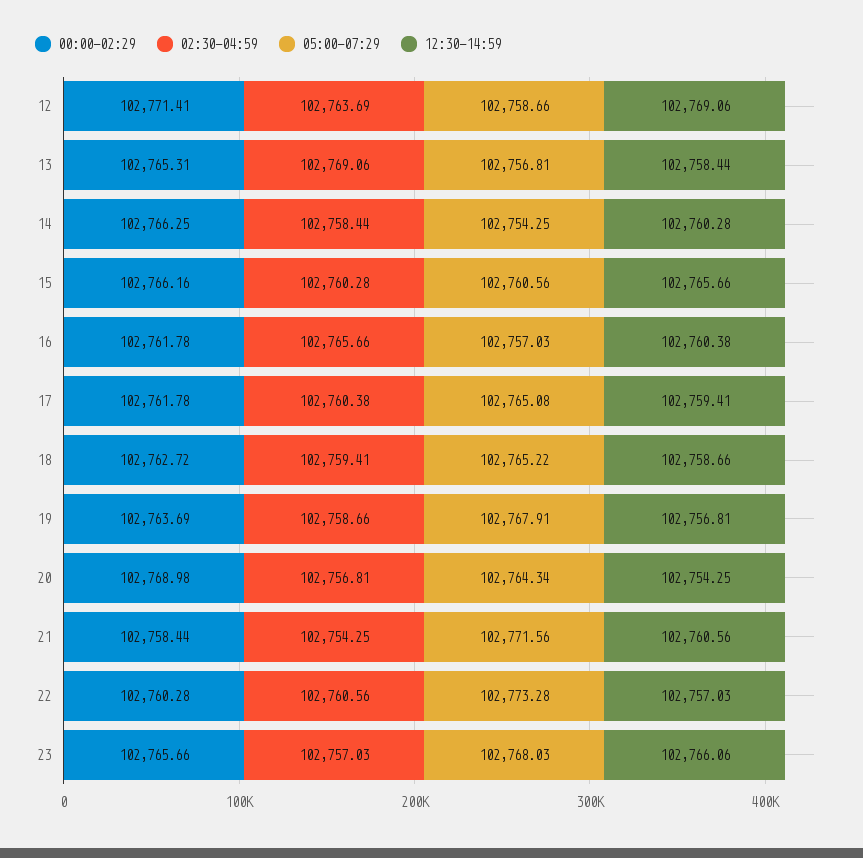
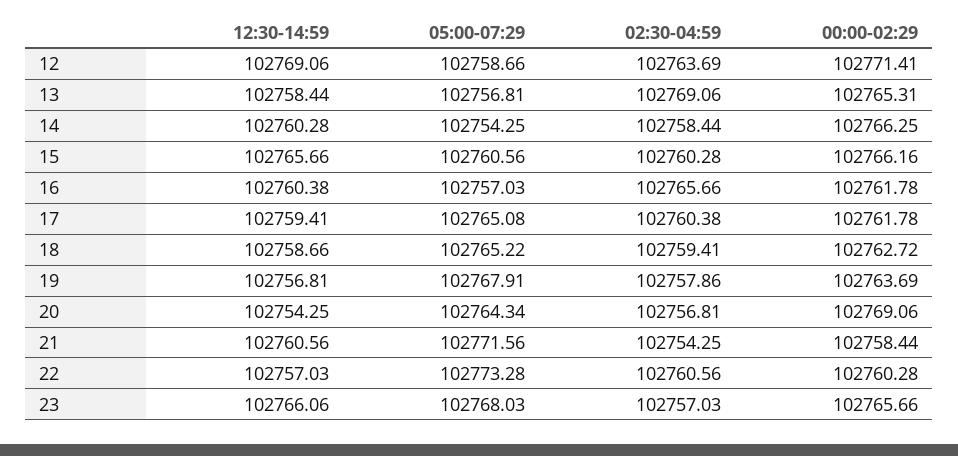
  {
    "00:00-02:29": {
      "12": 102771.41,
      "13": 102765.31,
      "14": 102766.25,
      "15": 102766.16,
      "16": 102761.78,
      "17": 102761.78,
      "18": 102762.72,
      "19": 102763.69,
-     "20": 102768.98,
+     "20": 102769.06,
      "21": 102758.44,
      "22": 102760.28,
      "23": 102765.66
    },
    "02:30-04:59": {
      "12": 102763.69,
      "13": 102769.06,
      "14": 102758.44,
      "15": 102760.28,
      "16": 102765.66,
      "17": 102760.38,
      "18": 102759.41,
-     "19": 102758.66,
+     "19": 102757.86,
      "20": 102756.81,
      "21": 102754.25,
      "22": 102760.56,
      "23": 102757.03
    },
    "05:00-07:29": {
      "12": 102758.66,
      "13": 102756.81,
      "14": 102754.25,
      "15": 102760.56,
      "16": 102757.03,
      "17": 102765.08,
      "18": 102765.22,
      "19": 102767.91,
      "20": 102764.34,
      "21": 102771.56,
      "22": 102773.28,
      "23": 102768.03
    },
    "12:30-14:59": {
      "12": 102769.06,
      "13": 102758.44,
      "14": 102760.28,
      "15": 102765.66,
      "16": 102760.38,
      "17": 102759.41,
      "18": 102758.66,
      "19": 102756.81,
      "20": 102754.25,
      "21": 102760.56,
      "22": 102757.03,
      "23": 102766.06
    }
  }

